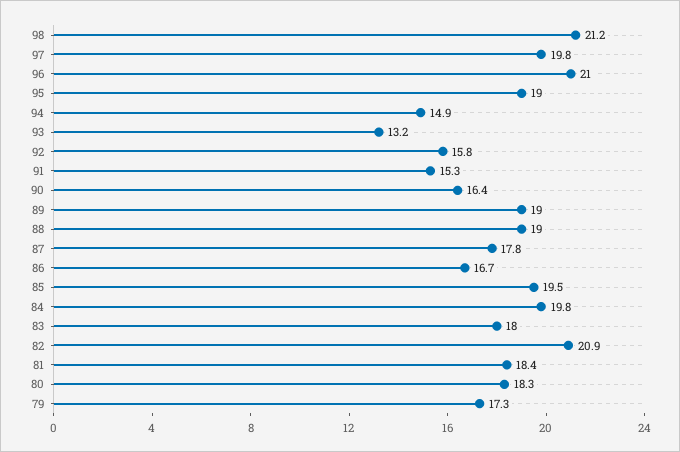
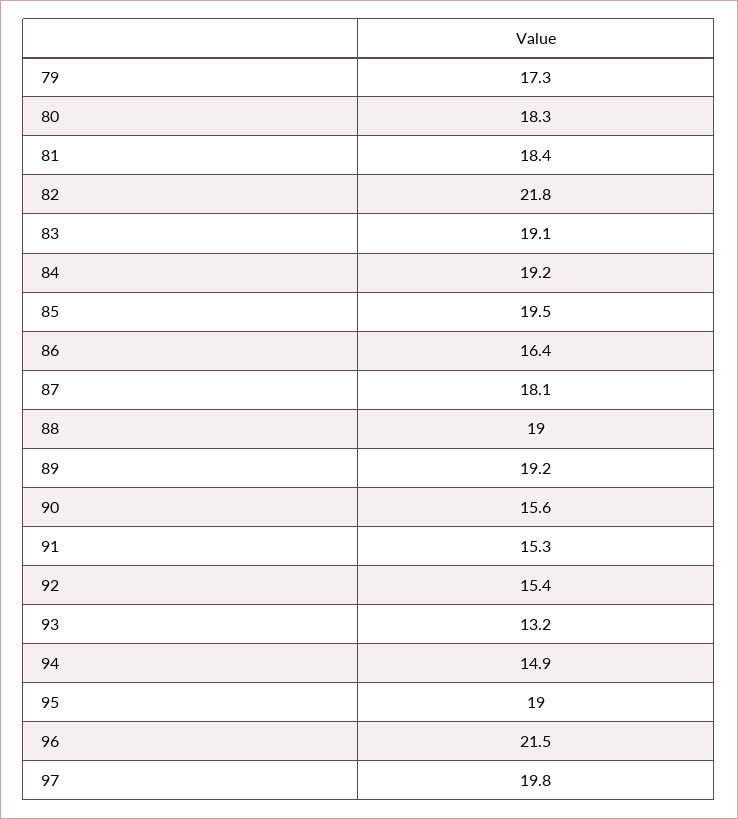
  {
-   "98": 21.2,
    "97": 19.8,
-   "96": 21,
+   "96": 21.5,
    "95": 19,
    "94": 14.9,
    "93": 13.2,
-   "92": 15.8,
+   "92": 15.4,
    "91": 15.3,
-   "90": 16.4,
+   "90": 15.6,
-   "89": 19,
+   "89": 19.2,
    "88": 19,
-   "87": 17.8,
+   "87": 18.1,
-   "86": 16.7,
+   "86": 16.4,
    "85": 19.5,
-   "84": 19.8,
+   "84": 19.2,
-   "83": 18,
+   "83": 19.1,
-   "82": 20.9,
+   "82": 21.8,
    "81": 18.4,
    "80": 18.3,
    "79": 17.3
  }

